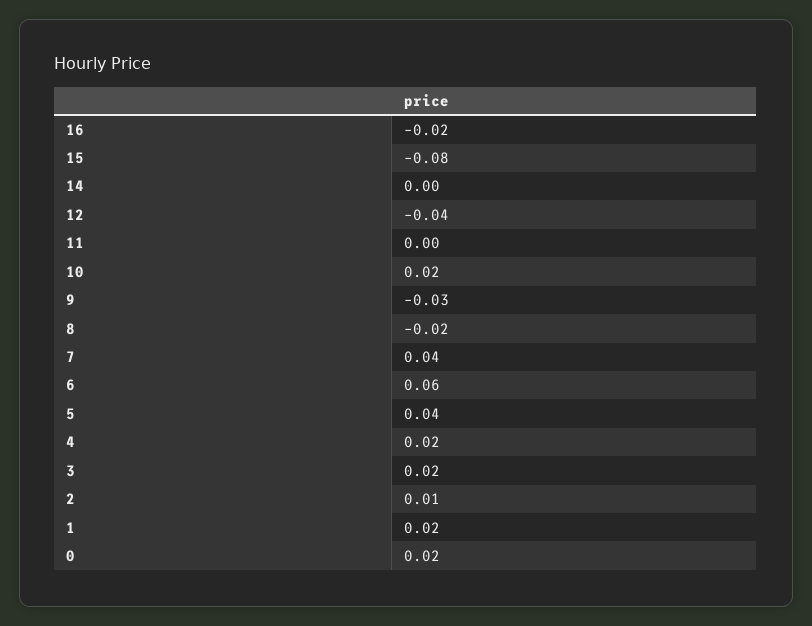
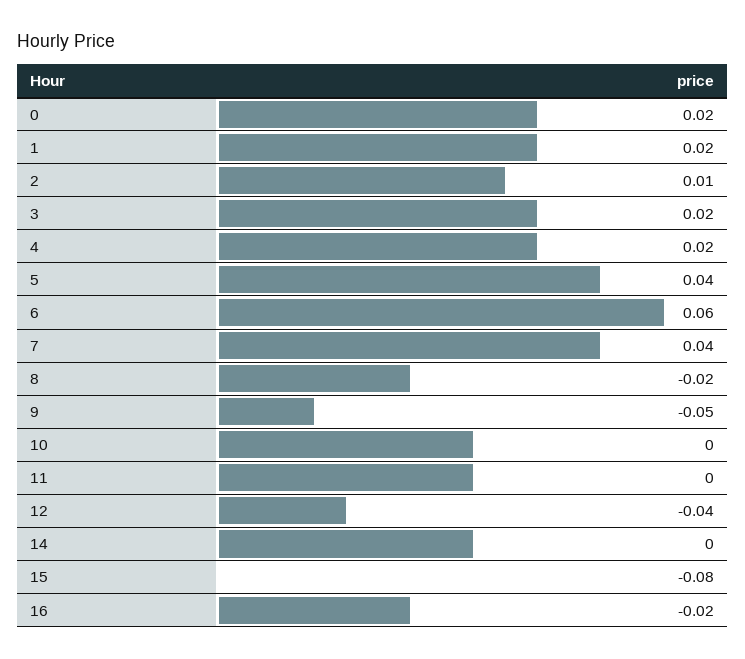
  {
    "16": -0.02,
    "15": -0.08,
    "14": 0,
    "12": -0.04,
    "11": 0,
-   "10": 0.02,
+   "10": 0,
-   "9": -0.03,
+   "9": -0.05,
    "8": -0.02,
    "7": 0.04,
    "6": 0.06,
    "5": 0.04,
    "4": 0.02,
    "3": 0.02,
    "2": 0.01,
    "1": 0.02,
    "0": 0.02
  }

